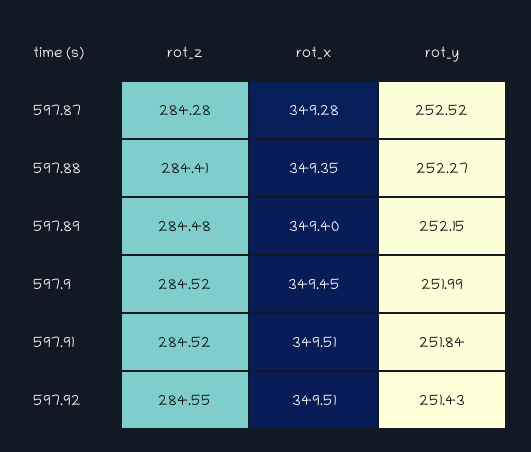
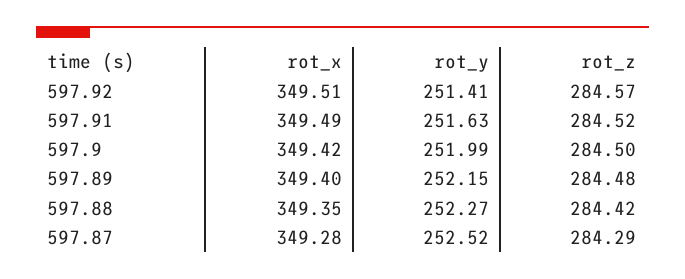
  {
    "rot_z": {
-     "597.87": 284.28,
+     "597.87": 284.29,
-     "597.88": 284.41,
+     "597.88": 284.42,
      "597.89": 284.48,
-     "597.9": 284.52,
+     "597.9": 284.5,
      "597.91": 284.52,
-     "597.92": 284.55
+     "597.92": 284.57
    },
    "rot_x": {
      "597.87": 349.28,
      "597.88": 349.35,
      "597.89": 349.4,
-     "597.9": 349.45,
+     "597.9": 349.42,
-     "597.91": 349.51,
+     "597.91": 349.49,
      "597.92": 349.51
    },
    "rot_y": {
      "597.87": 252.52,
      "597.88": 252.27,
      "597.89": 252.15,
      "597.9": 251.99,
-     "597.91": 251.84,
+     "597.91": 251.63,
-     "597.92": 251.43
+     "597.92": 251.41
    }
  }

